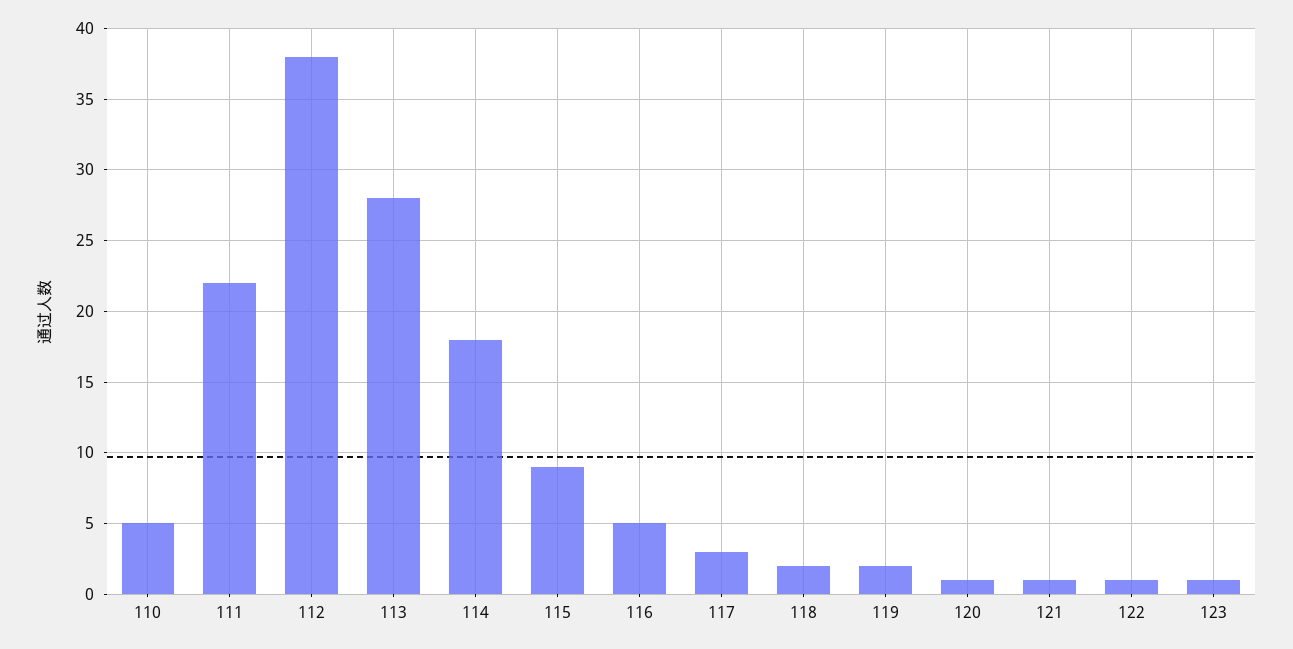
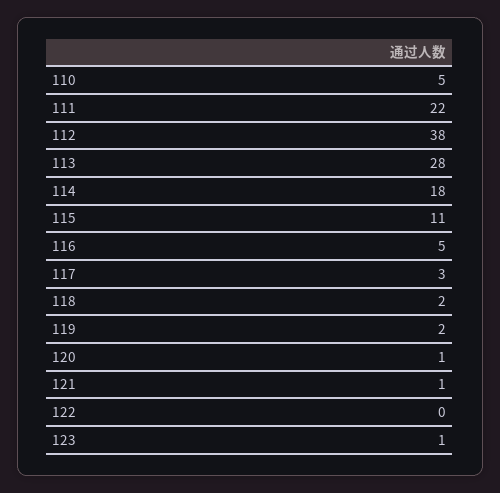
  {
    "110": 5,
    "111": 22,
    "112": 38,
    "113": 28,
    "114": 18,
-   "115": 9,
+   "115": 11,
    "116": 5,
    "117": 3,
    "118": 2,
    "119": 2,
    "120": 1,
    "121": 1,
-   "122": 1,
+   "122": 0,
    "123": 1
  }

